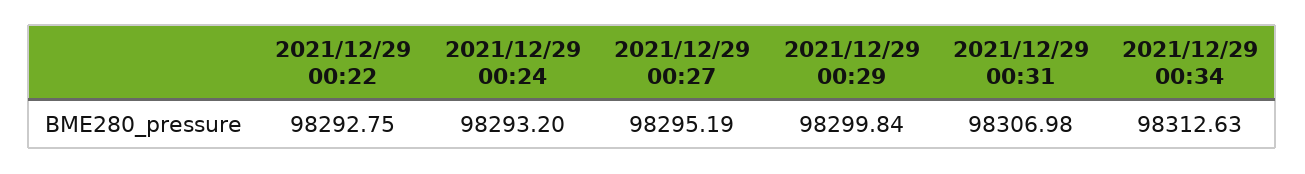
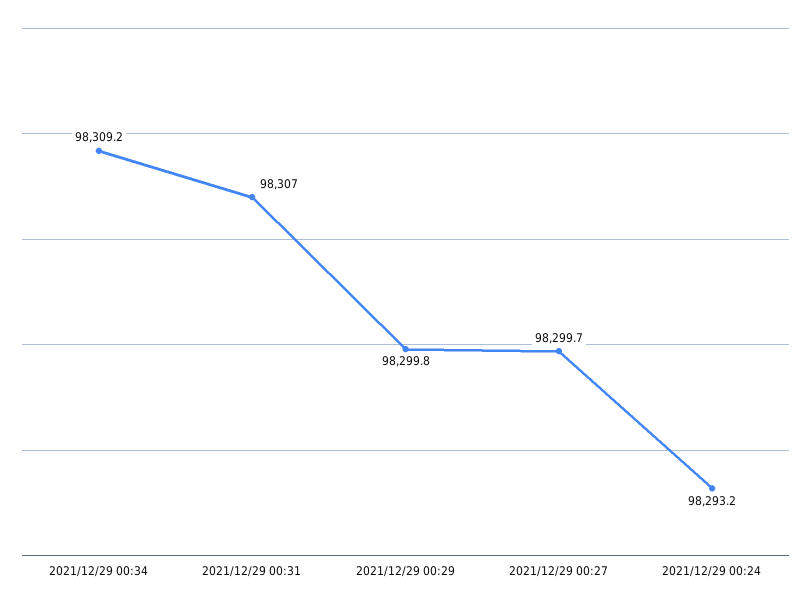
  {
-   "2021/12/29 00:22": 98292.75,
    "2021/12/29 00:24": 98293.2,
-   "2021/12/29 00:27": 98295.19,
+   "2021/12/29 00:27": 98299.7,
    "2021/12/29 00:29": 98299.84,
    "2021/12/29 00:31": 98306.98,
-   "2021/12/29 00:34": 98312.63
+   "2021/12/29 00:34": 98309.2
  }

